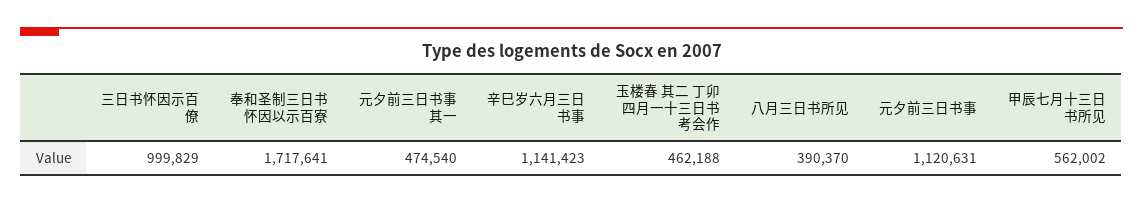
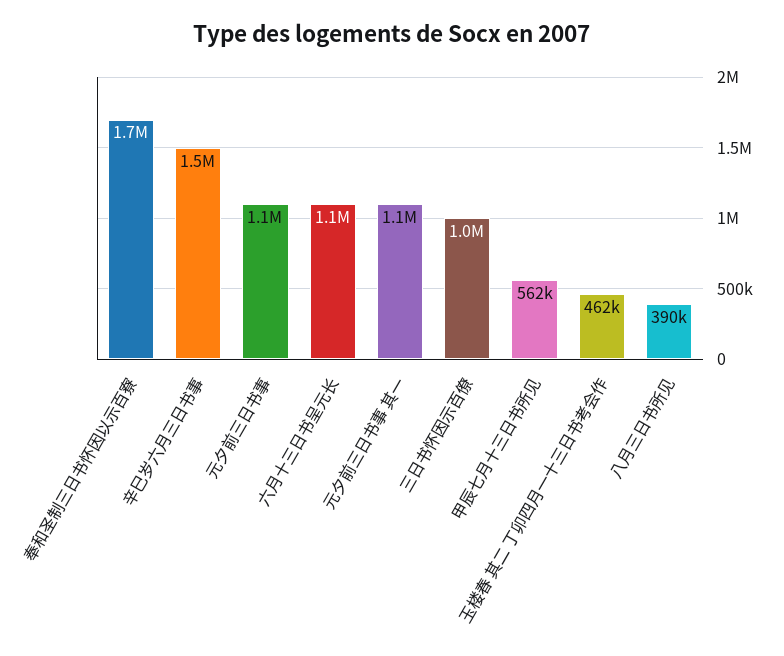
  {
    "三日书怀因示百僚": 999829,
    "奉和圣制三日书怀因以示百寮": 1717641,
-   "元夕前三日书事 其一": 474540,
+   "元夕前三日书事 其一": 1100000,
-   "辛巳岁六月三日书事": 1141423,
+   "辛巳岁六月三日书事": 1500000,
    "玉楼春 其二 丁卯四月一十三日书考会作": 462188,
    "八月三日书所见": 390370,
    "元夕前三日书事": 1120631,
-   "甲辰七月十三日书所见": 562002
+   "甲辰七月十三日书所见": 562002,
+   "六月十三日书呈元长": 1100000
  }

